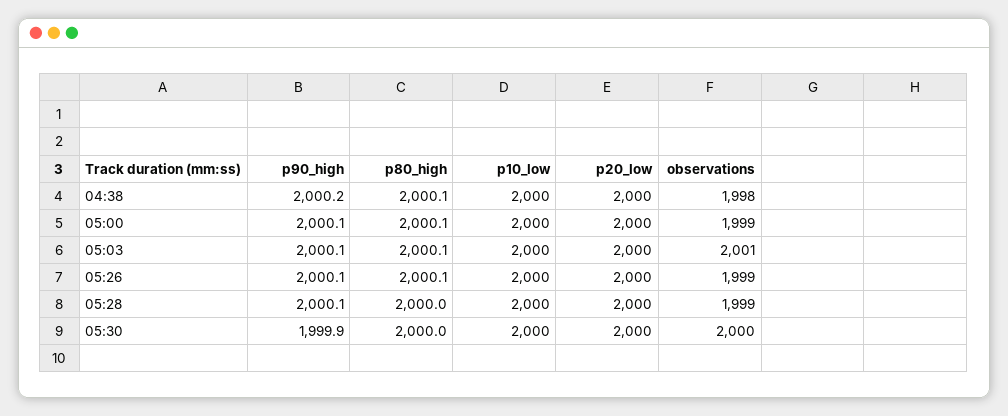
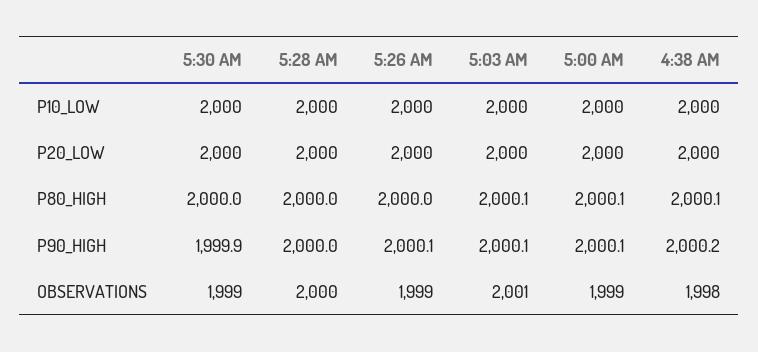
  {
    "p90_high": {
      "04:38": 2000.2,
      "05:00": 2000.1,
      "05:03": 2000.1,
      "05:26": 2000.1,
-     "05:28": 2000.1,
+     "05:28": 2000,
      "05:30": 1999.9
    },
    "p80_high": {
      "04:38": 2000.1,
      "05:00": 2000.1,
      "05:03": 2000.1,
-     "05:26": 2000.1,
+     "05:26": 2000,
      "05:28": 2000,
      "05:30": 2000
    },
    "p10_low": {
      "04:38": 2000,
      "05:00": 2000,
      "05:03": 2000,
      "05:26": 2000,
      "05:28": 2000,
      "05:30": 2000
    },
    "p20_low": {
      "04:38": 2000,
      "05:00": 2000,
      "05:03": 2000,
      "05:26": 2000,
      "05:28": 2000,
      "05:30": 2000
    },
    "observations": {
      "04:38": 1998,
      "05:00": 1999,
      "05:03": 2001,
      "05:26": 1999,
-     "05:28": 1999,
+     "05:28": 2000,
-     "05:30": 2000
+     "05:30": 1999
    }
  }

